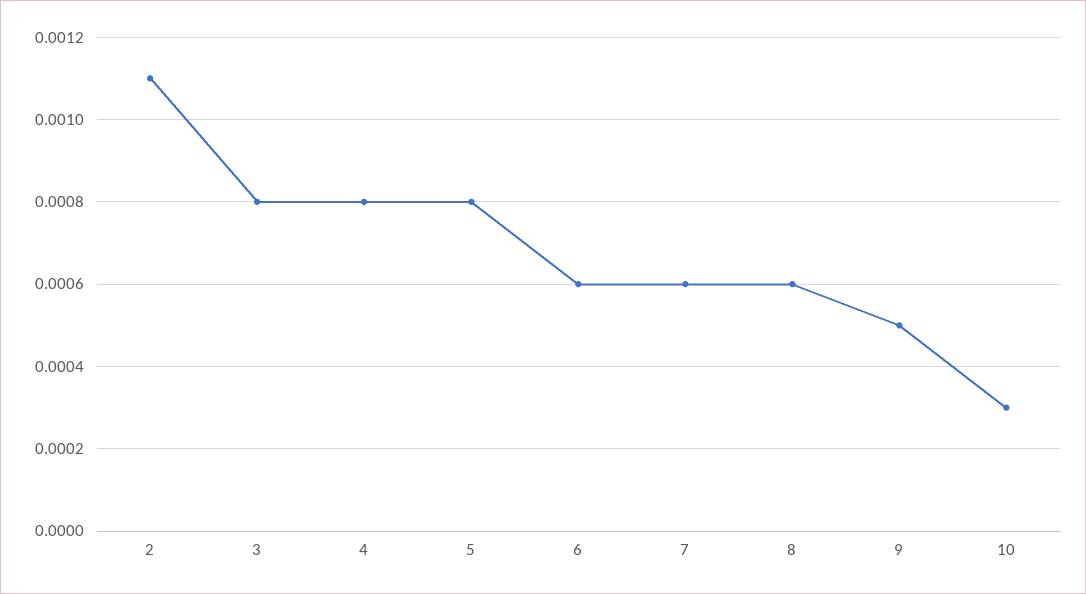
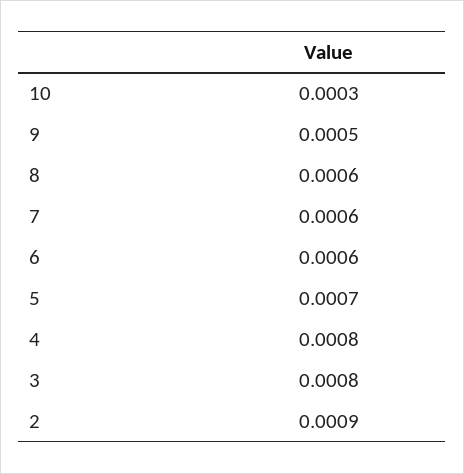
  {
-   "2": 0.0011,
+   "2": 0.0009,
    "3": 0.0008,
    "4": 0.0008,
-   "5": 0.0008,
+   "5": 0.0007,
    "6": 0.0006,
    "7": 0.0006,
    "8": 0.0006,
    "9": 0.0005,
    "10": 0.0003
  }

